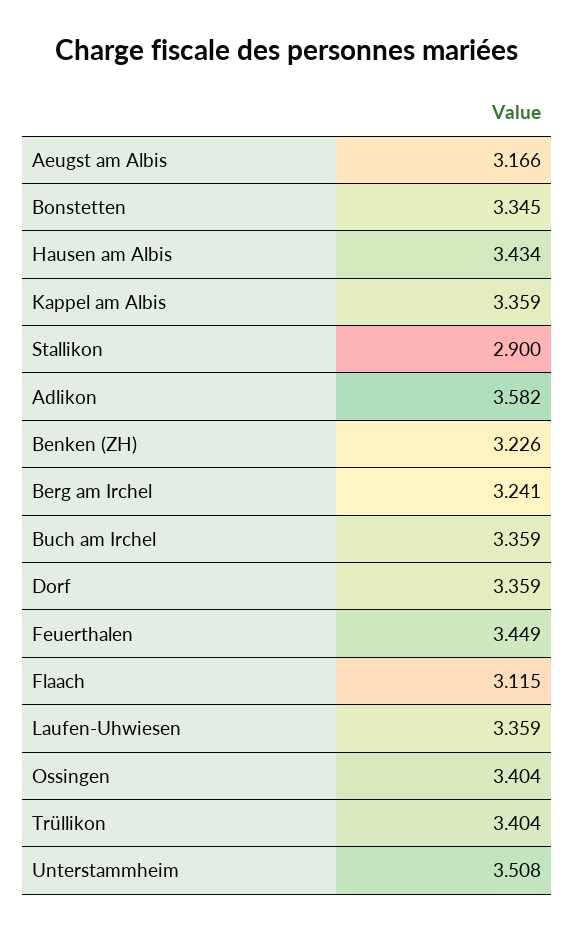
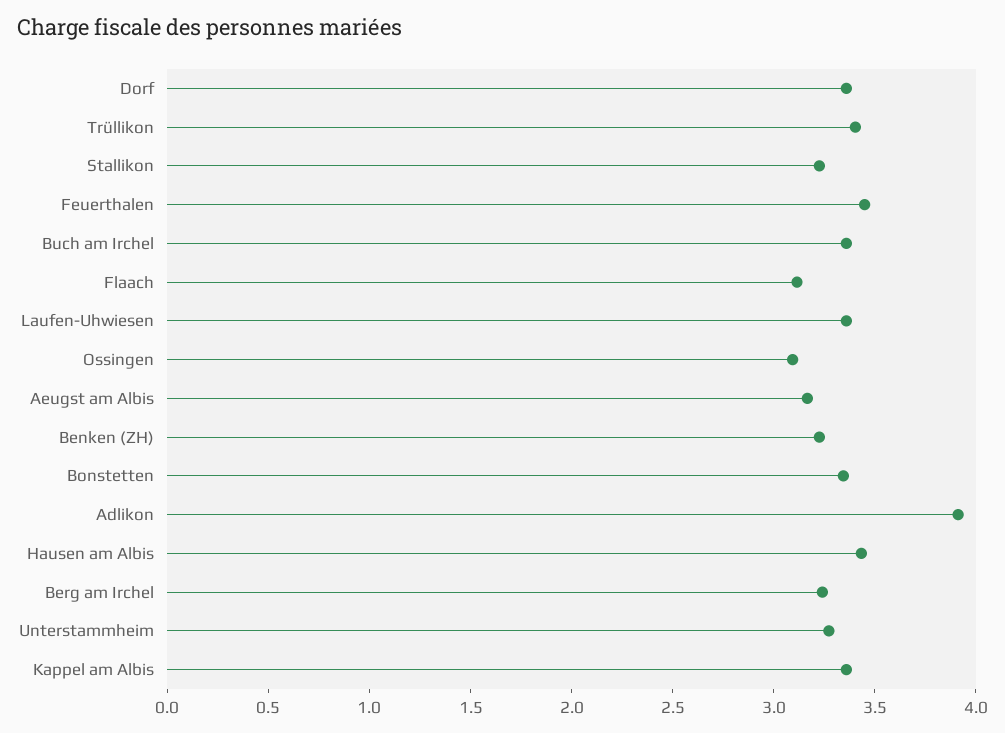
  {
    "Aeugst am Albis": 3.166,
    "Bonstetten": 3.345,
    "Hausen am Albis": 3.434,
    "Kappel am Albis": 3.359,
-   "Stallikon": 2.9,
+   "Stallikon": 3.2,
-   "Adlikon": 3.582,
+   "Adlikon": 3.9,
    "Benken (ZH)": 3.226,
    "Berg am Irchel": 3.241,
    "Buch am Irchel": 3.359,
    "Dorf": 3.359,
    "Feuerthalen": 3.449,
    "Flaach": 3.115,
    "Laufen-Uhwiesen": 3.359,
-   "Ossingen": 3.404,
+   "Ossingen": 3.1,
    "Trüllikon": 3.404,
-   "Unterstammheim": 3.508
+   "Unterstammheim": 3.3
  }

